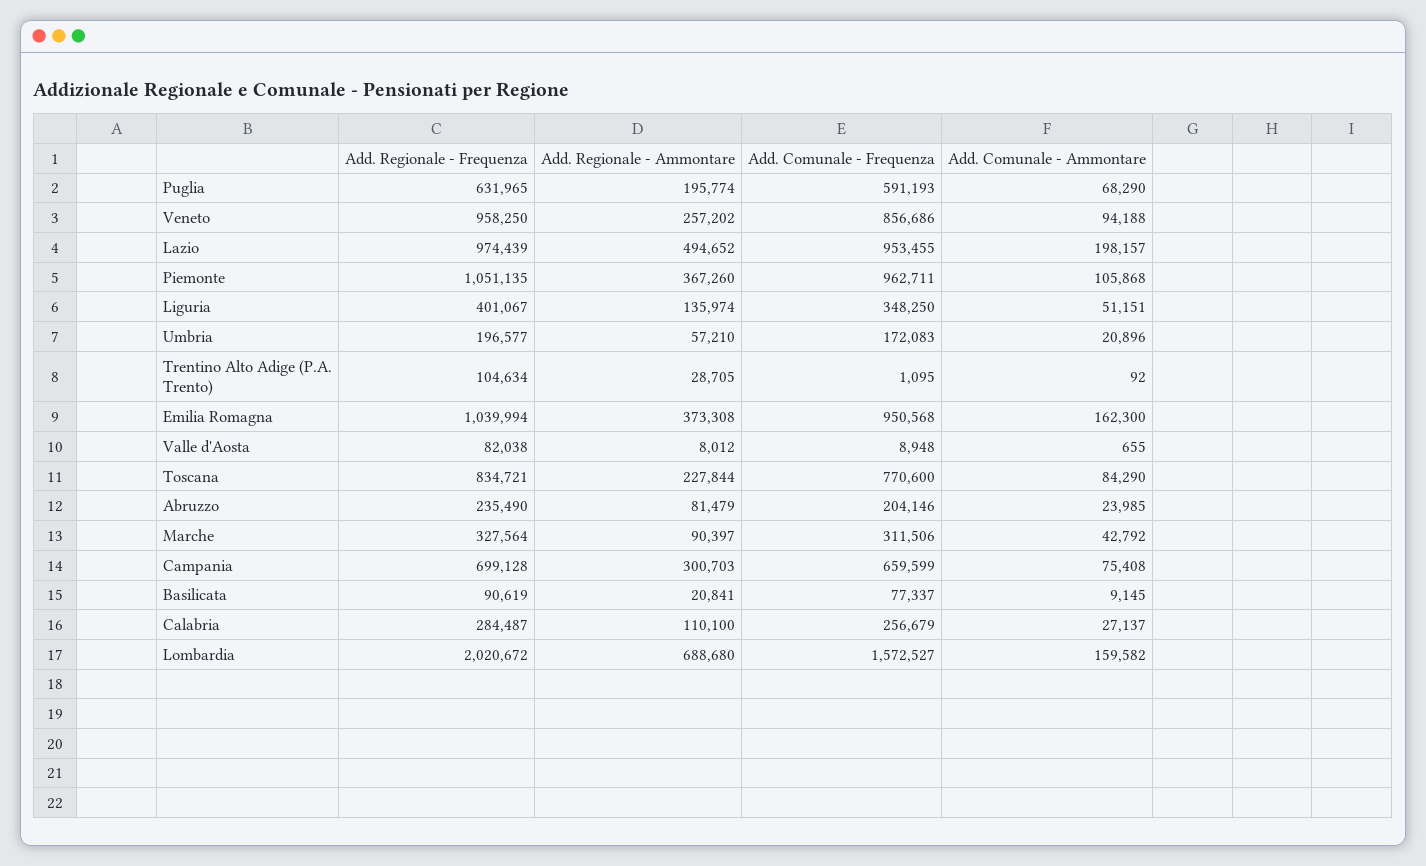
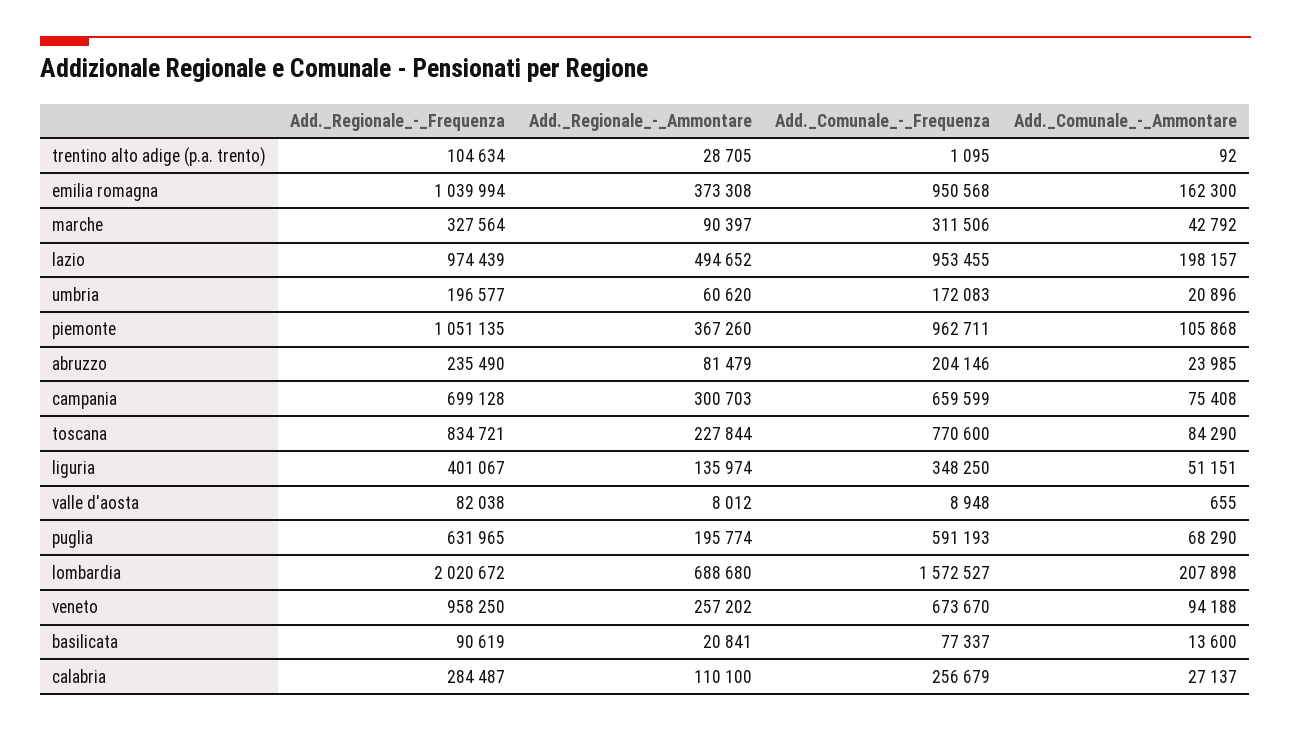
  {
    "Add. Regionale - Frequenza": {
      "Puglia": 631965,
      "Veneto": 958250,
      "Lazio": 974439,
      "Piemonte": 1051135,
      "Liguria": 401067,
      "Umbria": 196577,
      "Trentino Alto Adige (P.A. Trento)": 104634,
      "Emilia Romagna": 1039994,
      "Valle d'Aosta": 82038,
      "Toscana": 834721,
      "Abruzzo": 235490,
      "Marche": 327564,
      "Campania": 699128,
      "Basilicata": 90619,
      "Calabria": 284487,
      "Lombardia": 2020672
    },
    "Add. Regionale - Ammontare": {
      "Puglia": 195774,
      "Veneto": 257202,
      "Lazio": 494652,
      "Piemonte": 367260,
      "Liguria": 135974,
-     "Umbria": 57210,
+     "Umbria": 60620,
      "Trentino Alto Adige (P.A. Trento)": 28705,
      "Emilia Romagna": 373308,
      "Valle d'Aosta": 8012,
      "Toscana": 227844,
      "Abruzzo": 81479,
      "Marche": 90397,
      "Campania": 300703,
      "Basilicata": 20841,
      "Calabria": 110100,
      "Lombardia": 688680
    },
    "Add. Comunale - Frequenza": {
      "Puglia": 591193,
-     "Veneto": 856686,
+     "Veneto": 673670,
      "Lazio": 953455,
      "Piemonte": 962711,
      "Liguria": 348250,
      "Umbria": 172083,
      "Trentino Alto Adige (P.A. Trento)": 1095,
      "Emilia Romagna": 950568,
      "Valle d'Aosta": 8948,
      "Toscana": 770600,
      "Abruzzo": 204146,
      "Marche": 311506,
      "Campania": 659599,
      "Basilicata": 77337,
      "Calabria": 256679,
      "Lombardia": 1572527
    },
    "Add. Comunale - Ammontare": {
      "Puglia": 68290,
      "Veneto": 94188,
      "Lazio": 198157,
      "Piemonte": 105868,
      "Liguria": 51151,
      "Umbria": 20896,
      "Trentino Alto Adige (P.A. Trento)": 92,
      "Emilia Romagna": 162300,
      "Valle d'Aosta": 655,
      "Toscana": 84290,
      "Abruzzo": 23985,
      "Marche": 42792,
      "Campania": 75408,
-     "Basilicata": 9145,
+     "Basilicata": 13600,
      "Calabria": 27137,
-     "Lombardia": 159582
+     "Lombardia": 207898
    }
  }

